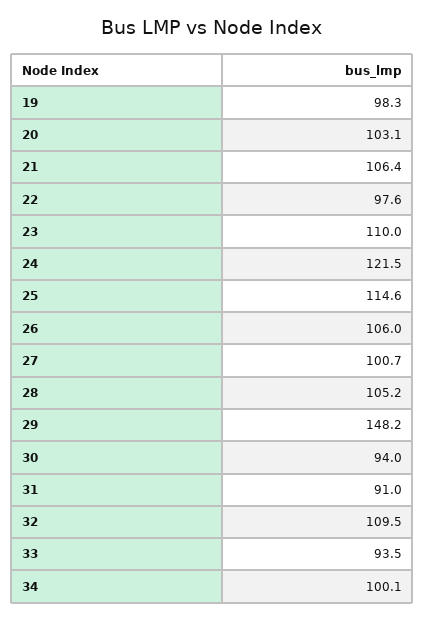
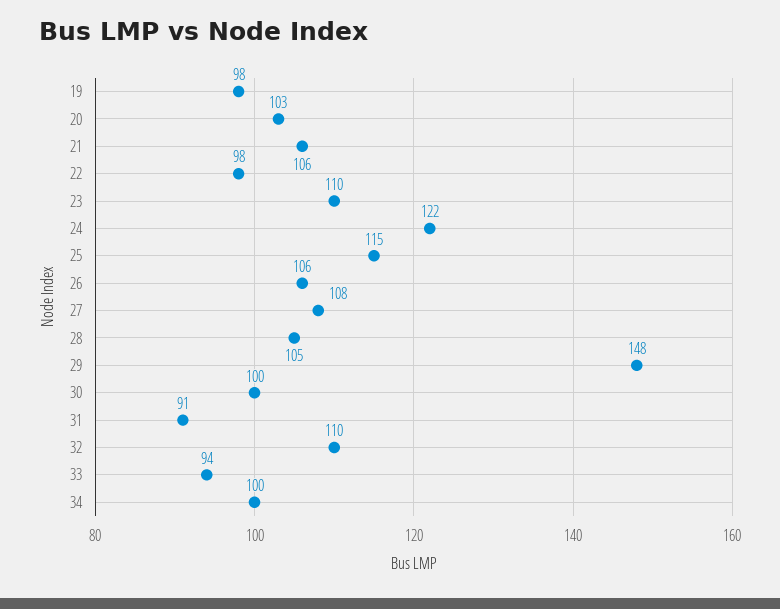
  {
    "19": 98.3,
    "20": 103.1,
    "21": 106.4,
    "22": 97.6,
    "23": 110,
    "24": 121.5,
    "25": 114.6,
    "26": 106,
-   "27": 100.7,
+   "27": 108,
    "28": 105.2,
    "29": 148.2,
-   "30": 94,
+   "30": 100,
    "31": 91,
    "32": 109.5,
    "33": 93.5,
    "34": 100.1
  }

